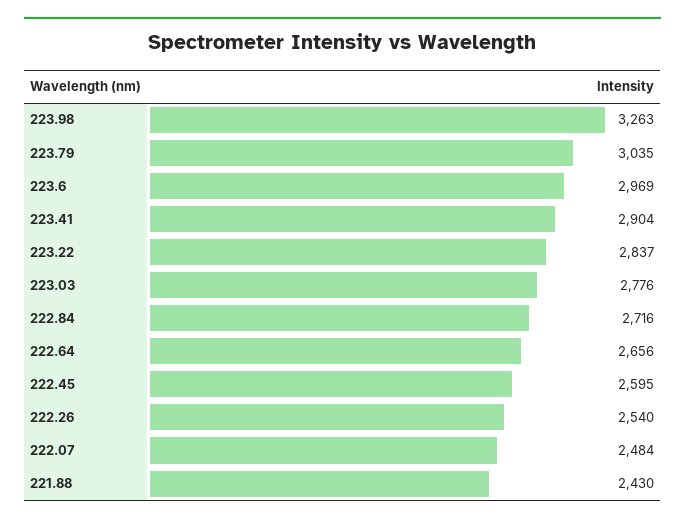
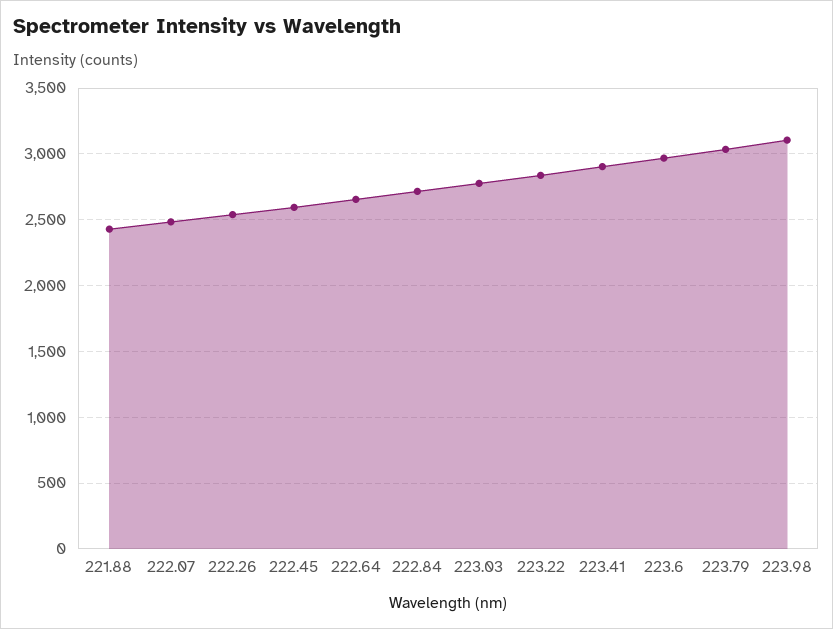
  {
-   "223.98": 3263,
+   "223.98": 3100,
    "223.79": 3035,
    "223.6": 2969,
    "223.41": 2904,
    "223.22": 2837,
    "223.03": 2776,
    "222.84": 2716,
    "222.64": 2656,
    "222.45": 2595,
    "222.26": 2540,
    "222.07": 2484,
    "221.88": 2430
  }

